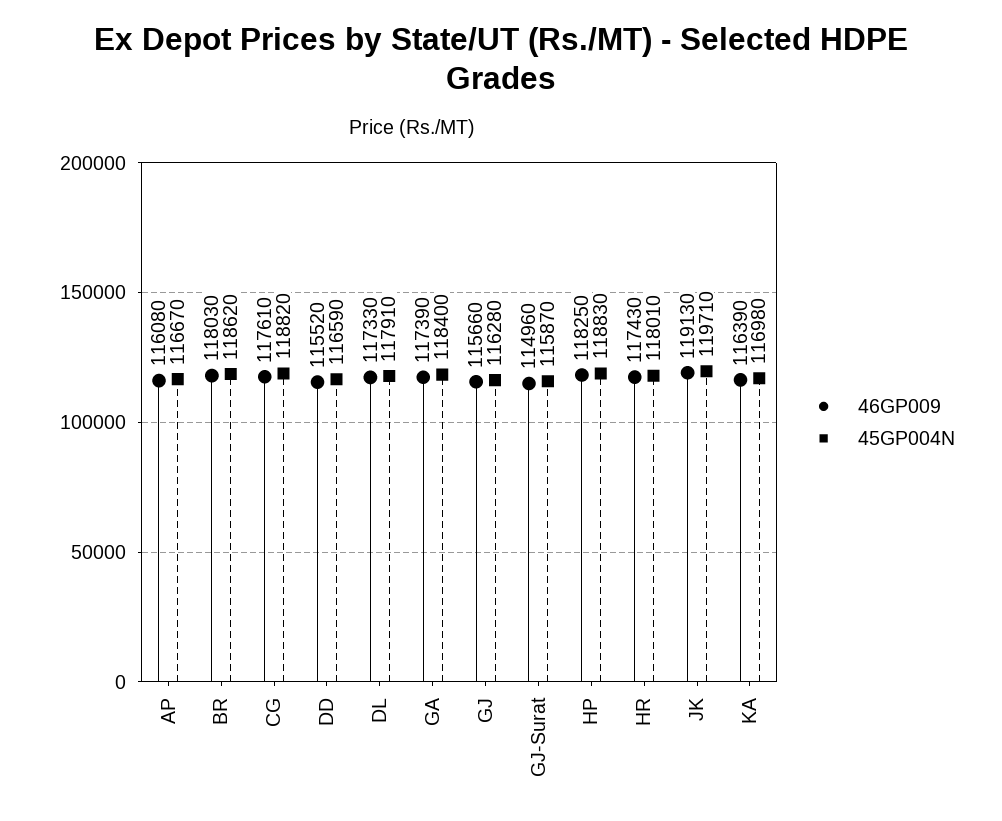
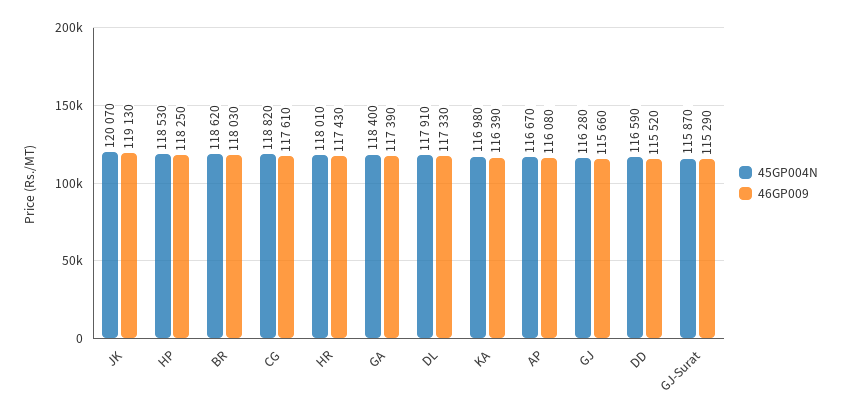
  {
    "46GP009": {
      "AP": 116080,
      "BR": 118030,
      "CG": 117610,
      "DD": 115520,
      "DL": 117330,
      "GA": 117390,
      "GJ": 115660,
-     "GJ-Surat": 114960,
+     "GJ-Surat": 115290,
      "HP": 118250,
      "HR": 117430,
      "JK": 119130,
      "KA": 116390
    },
    "45GP004N": {
      "AP": 116670,
      "BR": 118620,
      "CG": 118820,
      "DD": 116590,
      "DL": 117910,
      "GA": 118400,
      "GJ": 116280,
      "GJ-Surat": 115870,
-     "HP": 118830,
+     "HP": 118530,
      "HR": 118010,
-     "JK": 119710,
+     "JK": 120070,
      "KA": 116980
    }
  }

